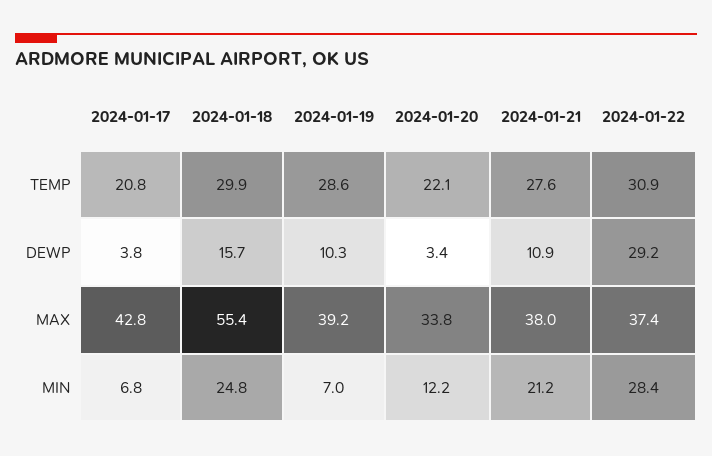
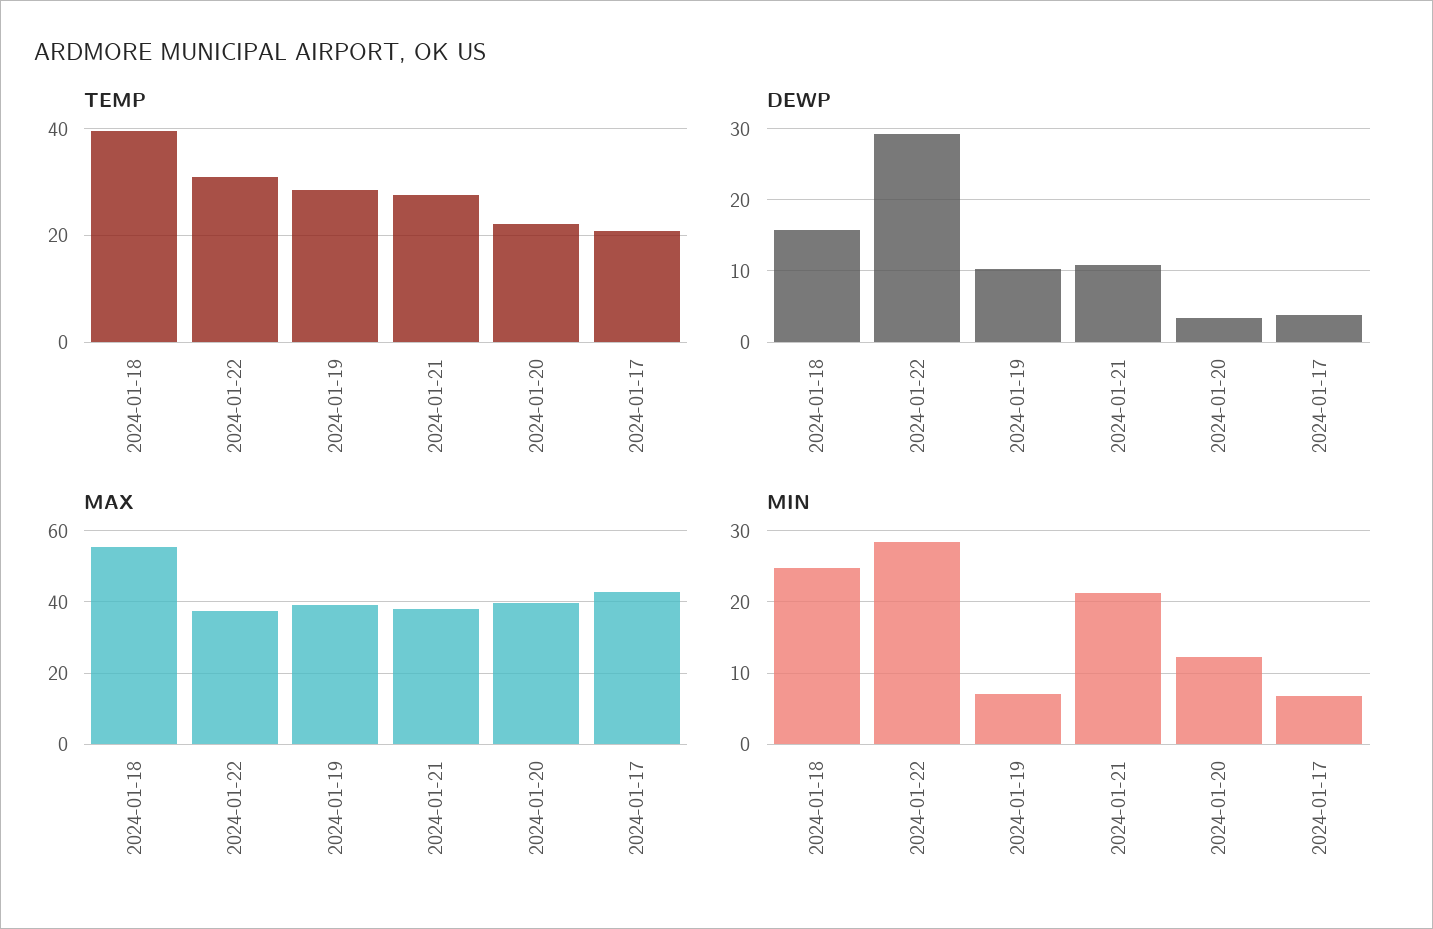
  {
    "TEMP": {
      "2024-01-17": 20.8,
-     "2024-01-18": 29.9,
+     "2024-01-18": 40,
      "2024-01-19": 28.6,
      "2024-01-20": 22.1,
      "2024-01-21": 27.6,
      "2024-01-22": 30.9
    },
    "DEWP": {
      "2024-01-17": 3.8,
      "2024-01-18": 15.7,
      "2024-01-19": 10.3,
      "2024-01-20": 3.4,
      "2024-01-21": 10.9,
      "2024-01-22": 29.2
    },
    "MAX": {
      "2024-01-17": 42.8,
      "2024-01-18": 55.4,
      "2024-01-19": 39.2,
-     "2024-01-20": 33.8,
+     "2024-01-20": 40,
      "2024-01-21": 38,
      "2024-01-22": 37.4
    },
    "MIN": {
      "2024-01-17": 6.8,
      "2024-01-18": 24.8,
      "2024-01-19": 7,
      "2024-01-20": 12.2,
      "2024-01-21": 21.2,
      "2024-01-22": 28.4
    }
  }

